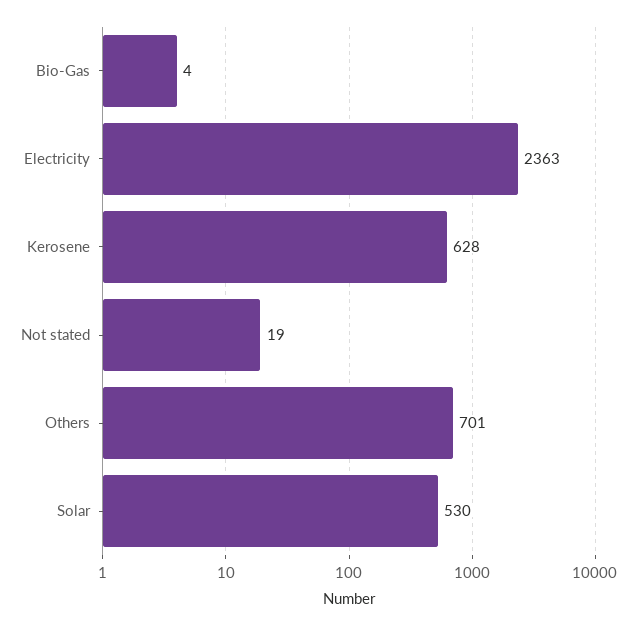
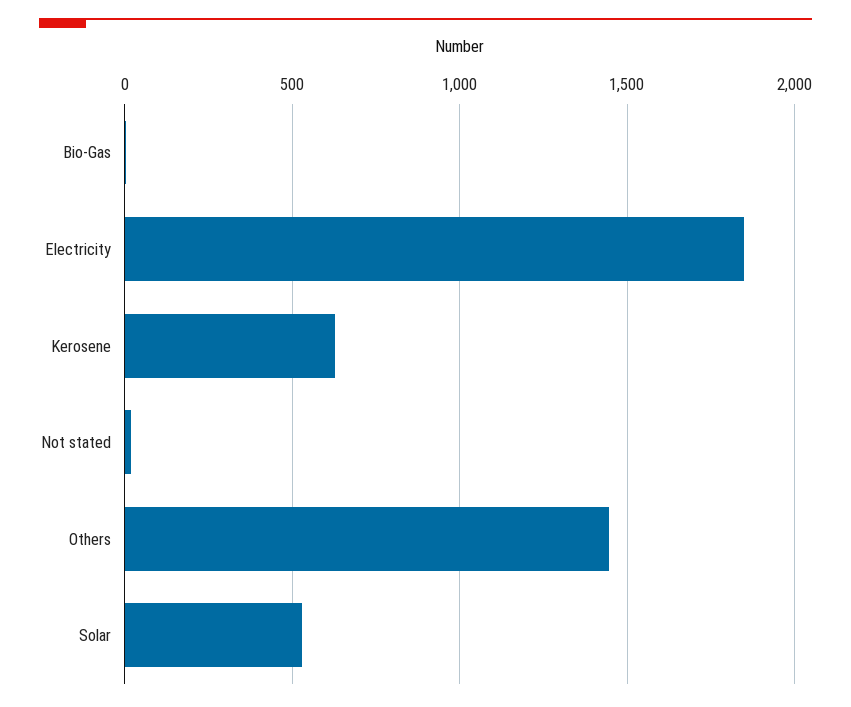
  {
    "Bio-Gas": 4,
-   "Electricity": 2363,
+   "Electricity": 1850,
    "Kerosene": 628,
    "Not stated": 19,
-   "Others": 701,
+   "Others": 1450,
    "Solar": 530
  }

